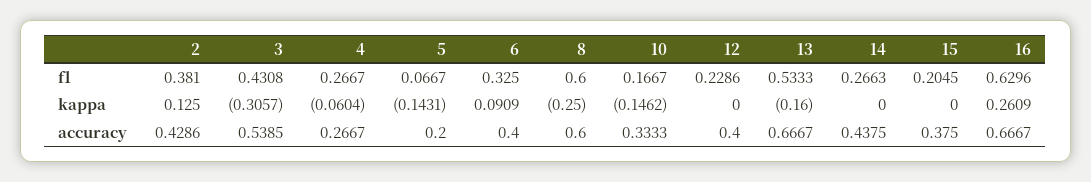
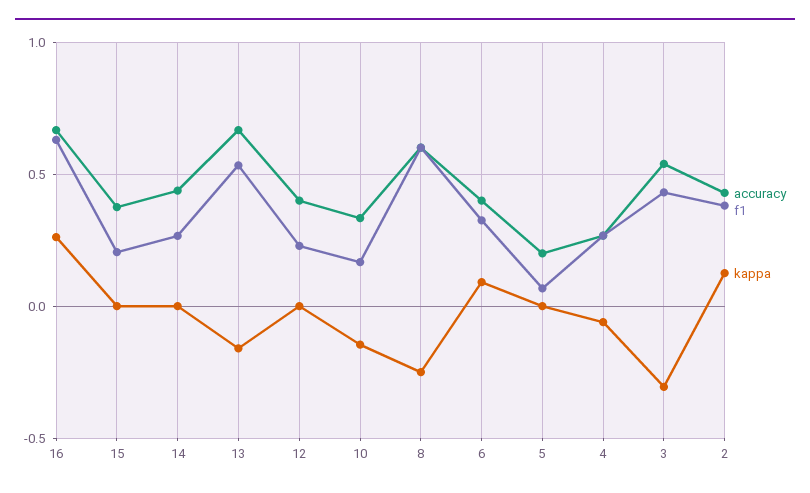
  {
    "f1": {
      "2": 0.381,
      "3": 0.4308,
      "4": 0.2667,
      "5": 0.0667,
      "6": 0.325,
      "8": 0.6,
      "10": 0.1667,
      "12": 0.2286,
      "13": 0.5333,
      "14": 0.2663,
      "15": 0.2045,
      "16": 0.6296
    },
    "kappa": {
      "2": 0.125,
      "3": -0.3057,
      "4": -0.0604,
-     "5": -0.1431,
+     "5": 0,
      "6": 0.0909,
      "8": -0.25,
      "10": -0.1462,
      "12": 0,
      "13": -0.16,
      "14": 0,
      "15": 0,
      "16": 0.2609
    },
    "accuracy": {
      "2": 0.4286,
      "3": 0.5385,
      "4": 0.2667,
      "5": 0.2,
      "6": 0.4,
      "8": 0.6,
      "10": 0.3333,
      "12": 0.4,
      "13": 0.6667,
      "14": 0.4375,
      "15": 0.375,
      "16": 0.6667
    }
  }

